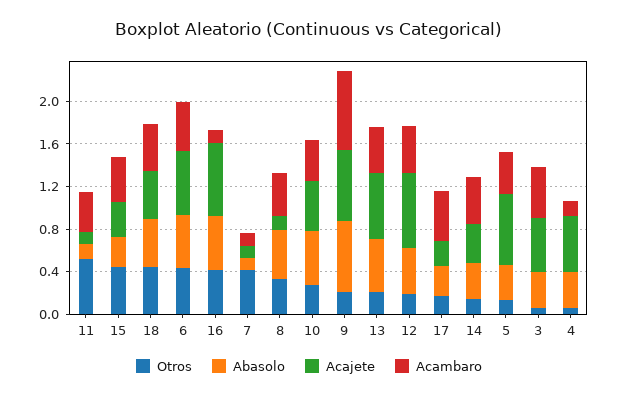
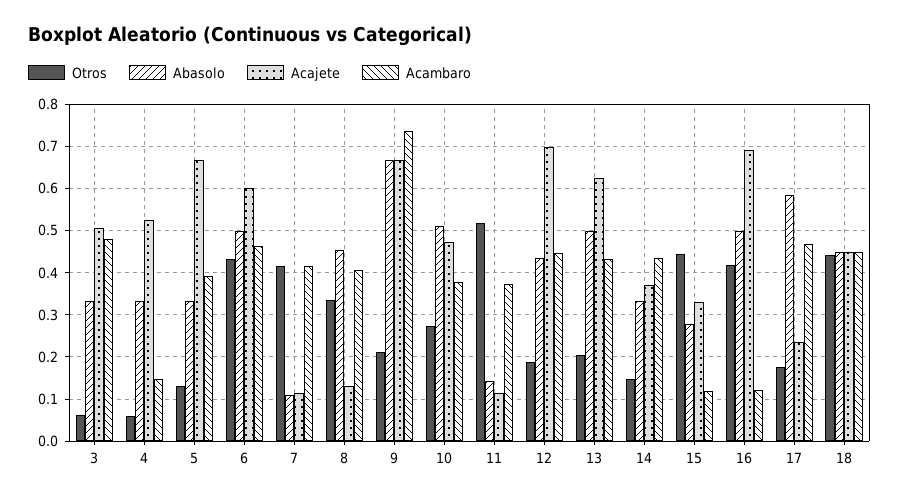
  {
    "Otros": {
      "11": 0.52,
      "15": 0.44,
      "18": 0.44,
      "6": 0.44,
      "16": 0.42,
      "7": 0.42,
      "8": 0.34,
      "10": 0.28,
      "9": 0.22,
      "13": 0.2,
      "12": 0.18,
      "17": 0.18,
      "14": 0.14,
      "5": 0.14,
      "3": 0.06,
      "4": 0.06
    },
    "Abasolo": {
      "11": 0.14,
      "15": 0.28,
      "18": 0.44,
      "6": 0.5,
      "16": 0.5,
      "7": 0.1,
      "8": 0.46,
      "10": 0.52,
      "9": 0.66,
      "13": 0.5,
      "12": 0.44,
-     "17": 0.3,
+     "17": 0.58,
      "14": 0.34,
      "5": 0.34,
      "3": 0.34,
      "4": 0.34
    },
    "Acajete": {
      "11": 0.12,
      "15": 0.34,
      "18": 0.44,
      "6": 0.6,
      "16": 0.7,
      "7": 0.12,
      "8": 0.14,
      "10": 0.48,
      "9": 0.66,
      "13": 0.62,
      "12": 0.7,
      "17": 0.24,
      "14": 0.38,
      "5": 0.66,
      "3": 0.5,
      "4": 0.52
    },
    "Acambaro": {
      "11": 0.38,
-     "15": 0.4,
+     "15": 0.12,
      "18": 0.44,
      "6": 0.46,
      "16": 0.12,
-     "7": 0.1,
+     "7": 0.42,
      "8": 0.4,
      "10": 0.38,
      "9": 0.74,
      "13": 0.44,
      "12": 0.44,
      "17": 0.46,
      "14": 0.44,
      "5": 0.4,
      "3": 0.48,
      "4": 0.14
    }
  }

